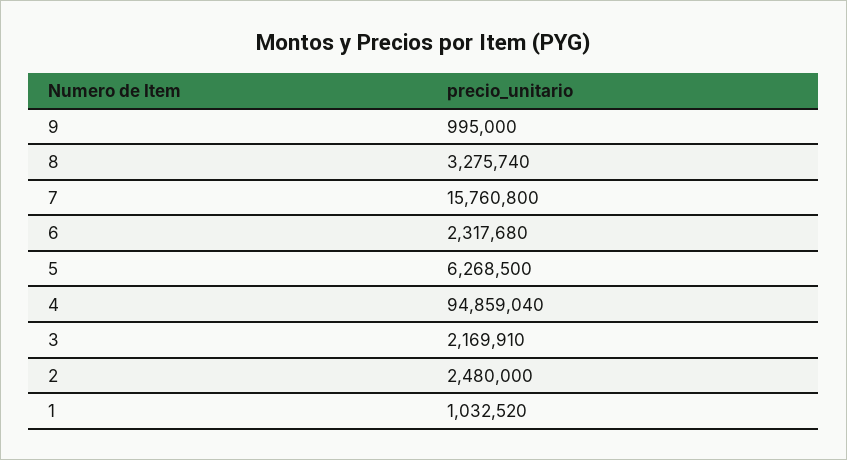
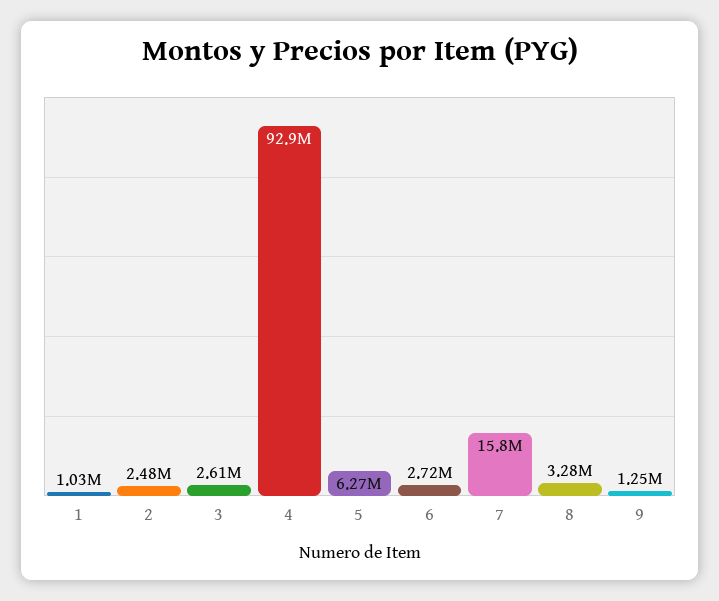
  {
-   "9": 995000,
+   "9": 1250000,
    "8": 3275740,
    "7": 15760800,
-   "6": 2317680,
+   "6": 2720000,
    "5": 6268500,
-   "4": 94859040,
+   "4": 92900000,
-   "3": 2169910,
+   "3": 2610000,
    "2": 2480000,
    "1": 1032520
  }

